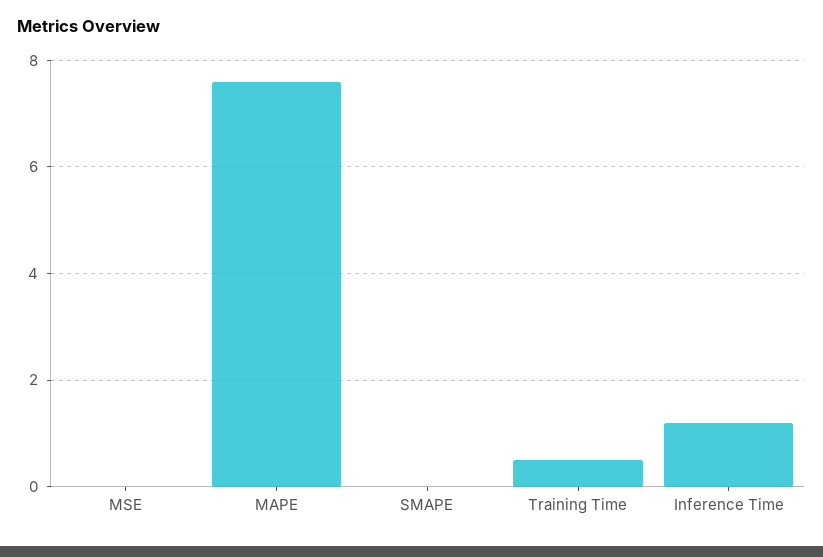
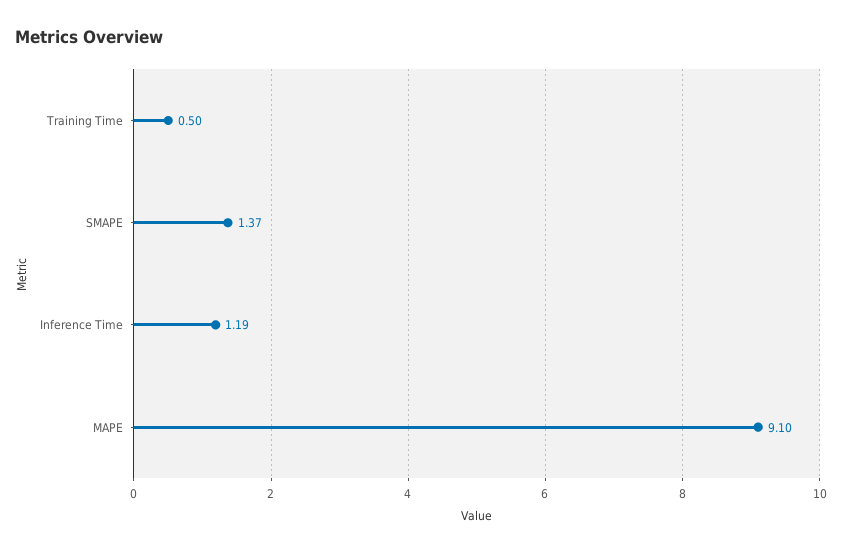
  {
-   "MSE": 0,
-   "MAPE": 7.6,
+   "MAPE": 9.1,
-   "SMAPE": 0,
+   "SMAPE": 1.37,
    "Training Time": 0.5,
    "Inference Time": 1.19
  }

